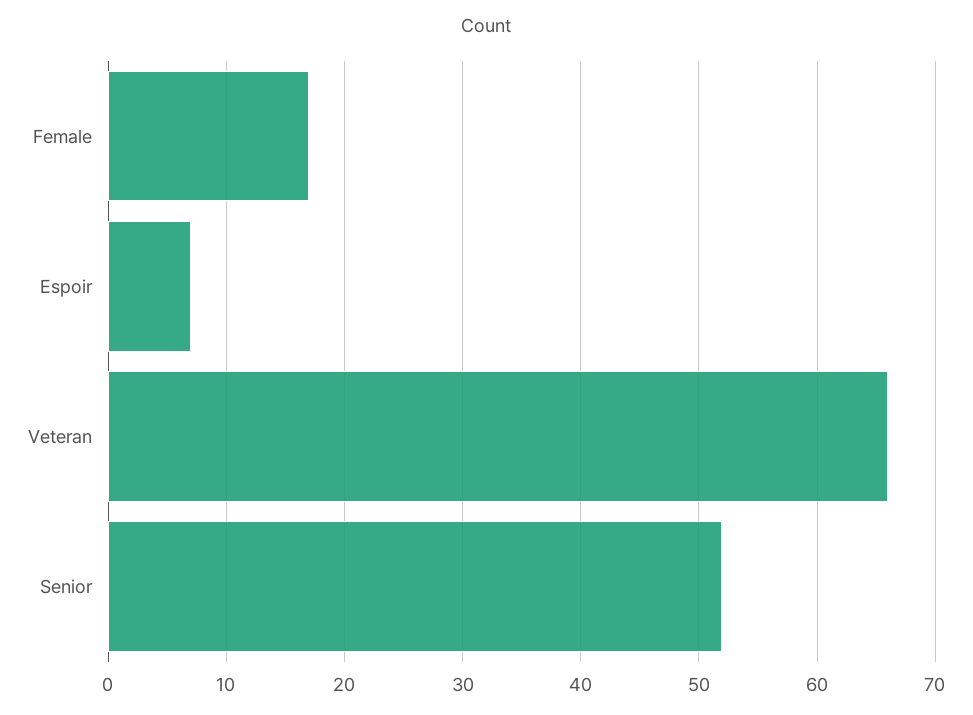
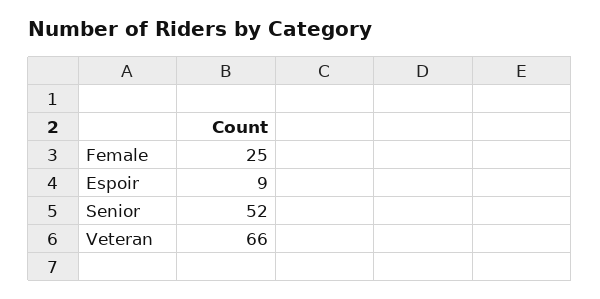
  {
-   "Female": 17,
+   "Female": 25,
-   "Espoir": 7,
+   "Espoir": 9,
    "Veteran": 66,
    "Senior": 52
  }

